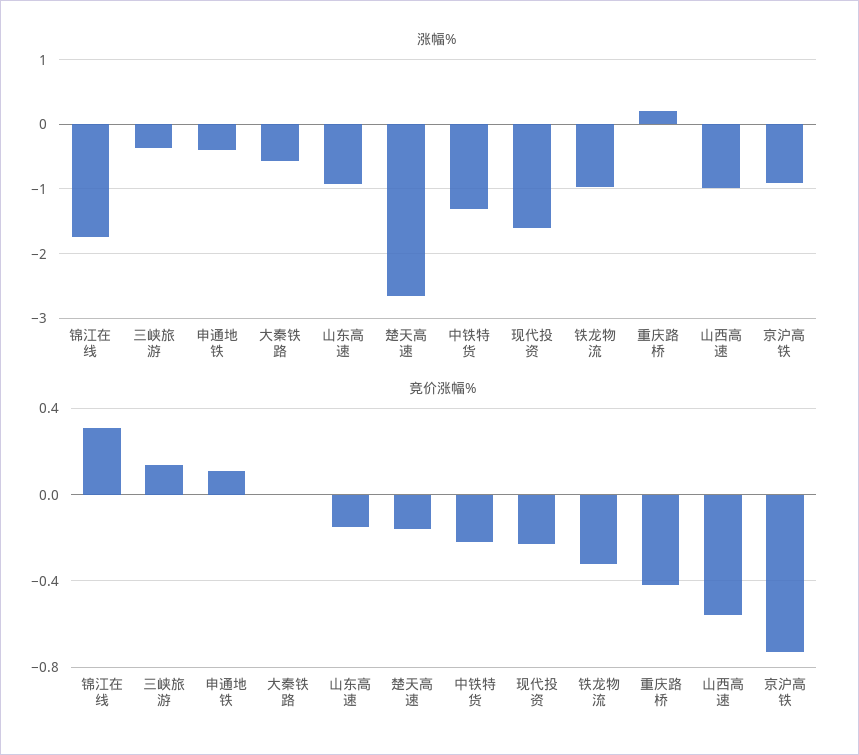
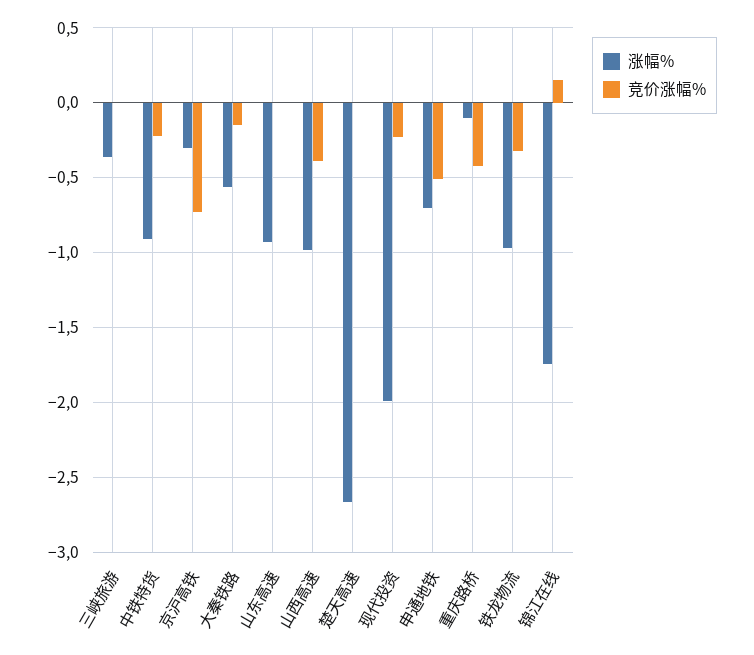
  {
    "涨幅%": {
      "锦江在线": -1.75,
      "三峡旅游": -0.35,
-     "申通地铁": -0.4,
+     "申通地铁": -0.7,
      "大秦铁路": -0.55,
      "山东高速": -0.95,
      "楚天高速": -2.65,
-     "中铁特货": -1.3,
+     "中铁特货": -0.9,
-     "现代投资": -1.6,
+     "现代投资": -2,
      "铁龙物流": -0.95,
-     "重庆路桥": 0.2,
+     "重庆路桥": -0.1,
      "山西高速": -1,
-     "京沪高铁": -0.9
+     "京沪高铁": -0.3
    },
    "竞价涨幅%": {
-     "锦江在线": 0.3,
+     "锦江在线": 0.15,
-     "三峡旅游": 0.15,
+     "三峡旅游": 0,
-     "申通地铁": 0.1,
+     "申通地铁": -0.5,
-     "大秦铁路": 0,
+     "大秦铁路": -0.15,
-     "山东高速": -0.15,
+     "山东高速": 0,
-     "楚天高速": -0.15,
+     "楚天高速": 0,
      "中铁特货": -0.2,
      "现代投资": -0.25,
      "铁龙物流": -0.3,
      "重庆路桥": -0.4,
-     "山西高速": -0.55,
+     "山西高速": -0.4,
      "京沪高铁": -0.75
    }
  }

